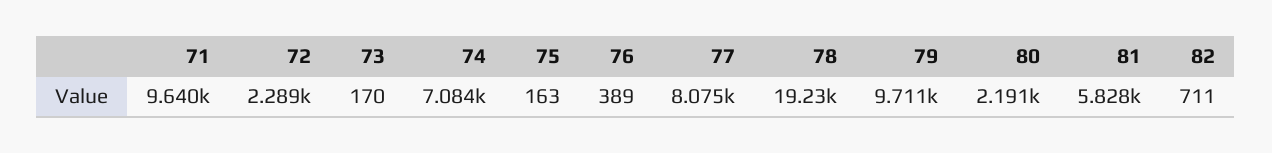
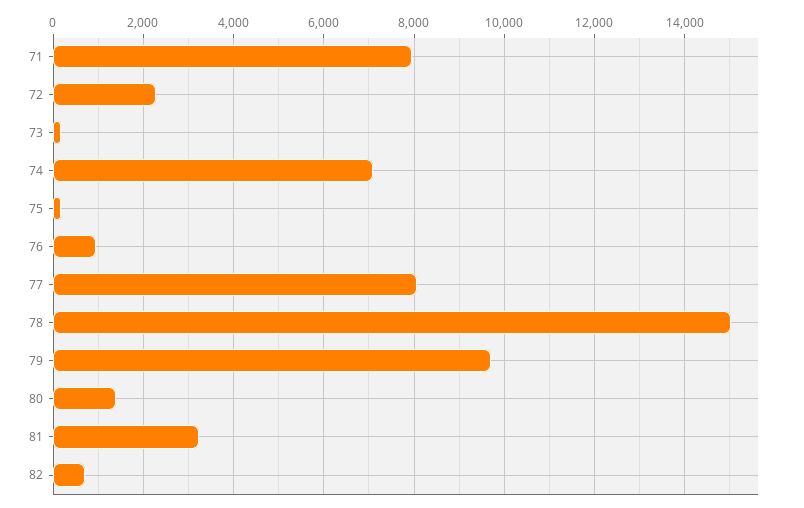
  {
-   "71": 9640,
+   "71": 8000,
    "72": 2289,
    "73": 170,
    "74": 7084,
    "75": 163,
-   "76": 389,
+   "76": 1000,
    "77": 8075,
-   "78": 19230,
+   "78": 15000,
    "79": 9711,
-   "80": 2191,
+   "80": 1400,
-   "81": 5828,
+   "81": 3200,
    "82": 711
  }

